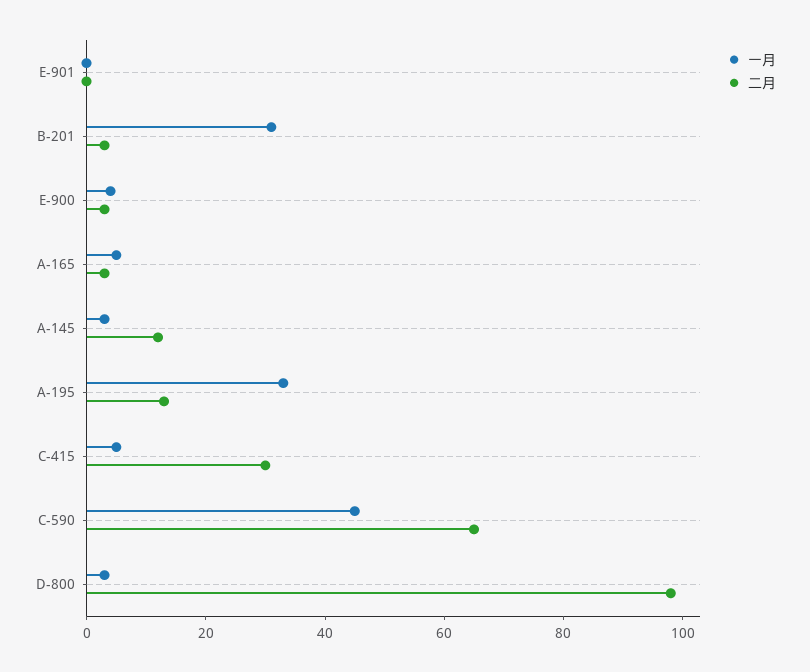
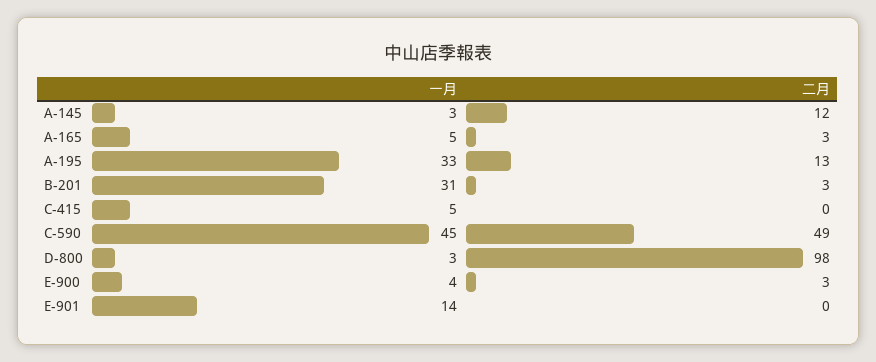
  {
    "一月": {
-     "E-901": 0,
+     "E-901": 14,
      "B-201": 31,
      "E-900": 4,
      "A-165": 5,
      "A-145": 3,
      "A-195": 33,
      "C-415": 5,
      "C-590": 45,
      "D-800": 3
    },
    "二月": {
      "E-901": 0,
      "B-201": 3,
      "E-900": 3,
      "A-165": 3,
      "A-145": 12,
      "A-195": 13,
-     "C-415": 30,
+     "C-415": 0,
-     "C-590": 65,
+     "C-590": 49,
      "D-800": 98
    }
  }

